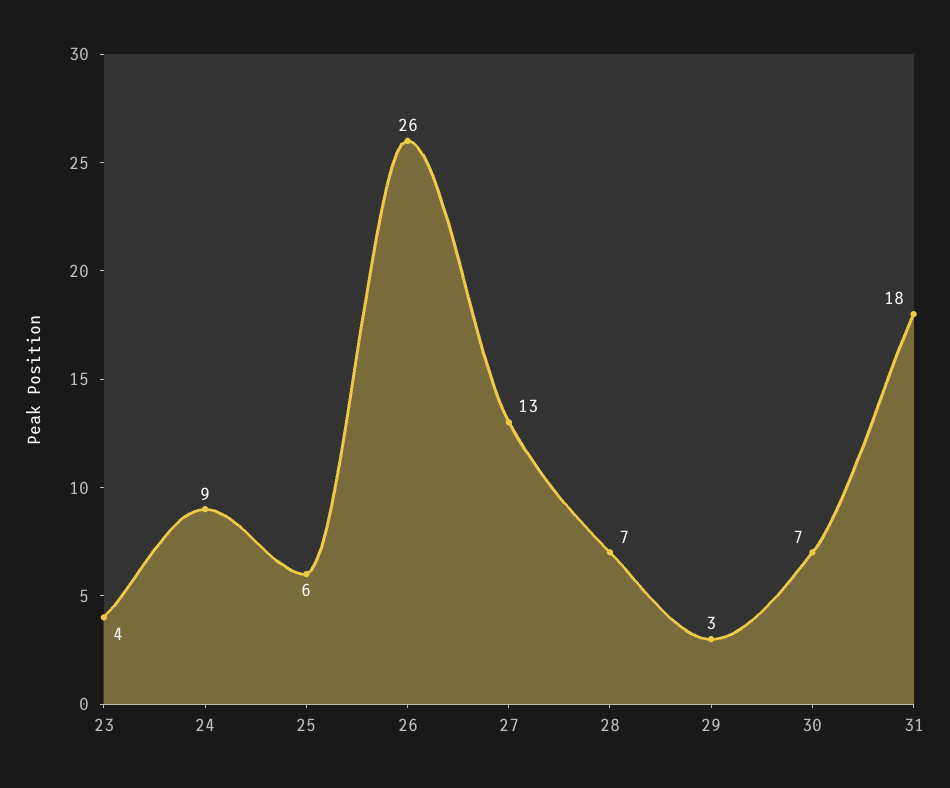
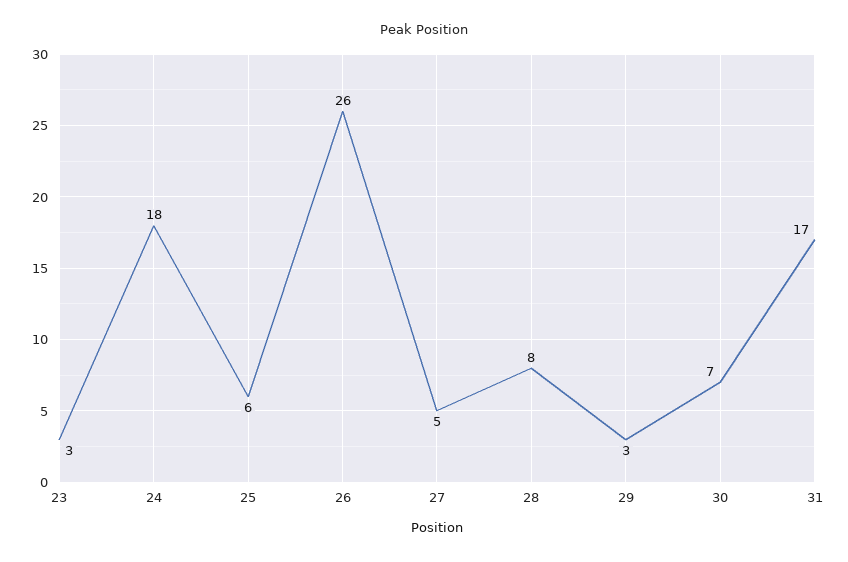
  {
-   "23": 4,
+   "23": 3,
-   "24": 9,
+   "24": 18,
    "25": 6,
    "26": 26,
-   "27": 13,
+   "27": 5,
-   "28": 7,
+   "28": 8,
    "29": 3,
    "30": 7,
-   "31": 18
+   "31": 17
  }

